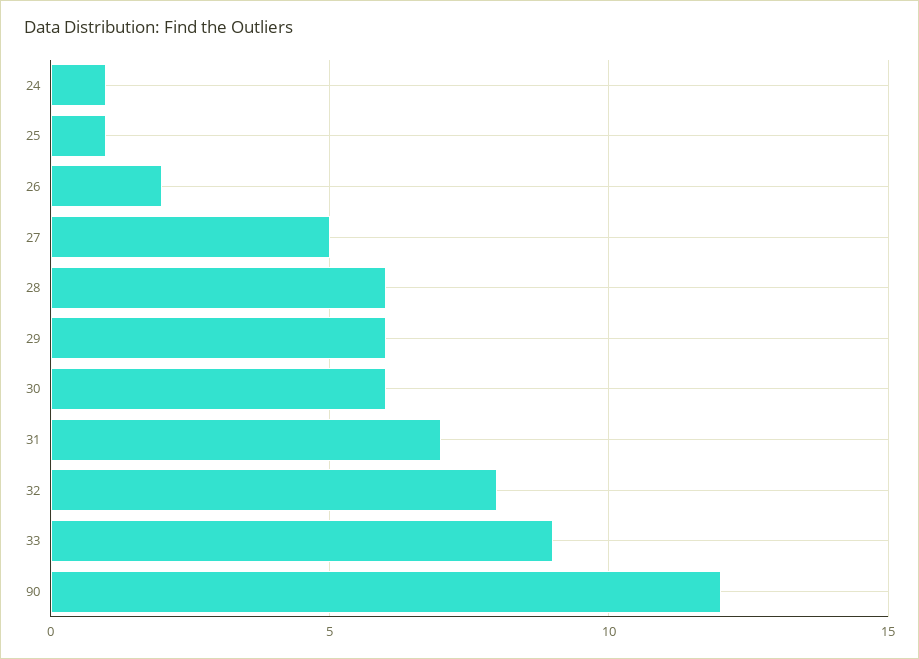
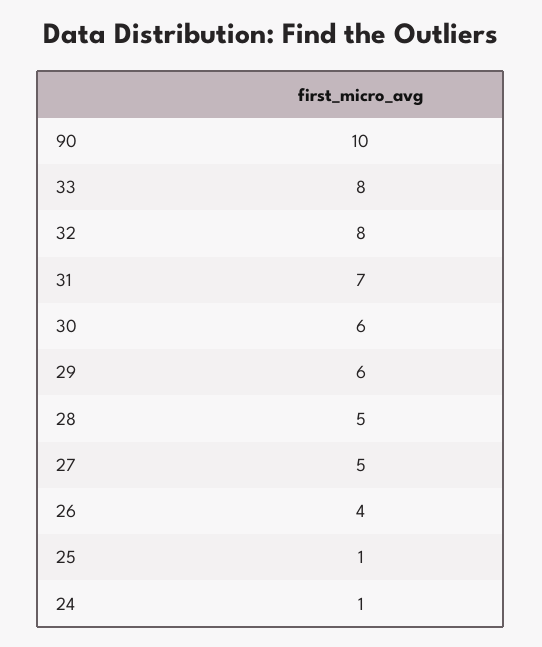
  {
    "24": 1,
    "25": 1,
-   "26": 2,
+   "26": 4,
    "27": 5,
-   "28": 6,
+   "28": 5,
    "29": 6,
    "30": 6,
    "31": 7,
    "32": 8,
-   "33": 9,
+   "33": 8,
-   "90": 12
+   "90": 10
  }

